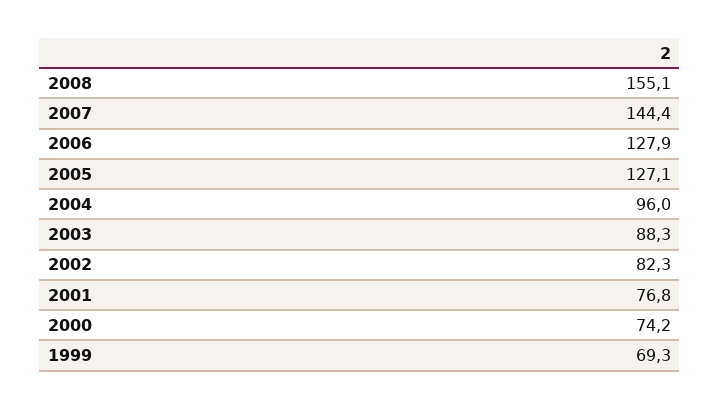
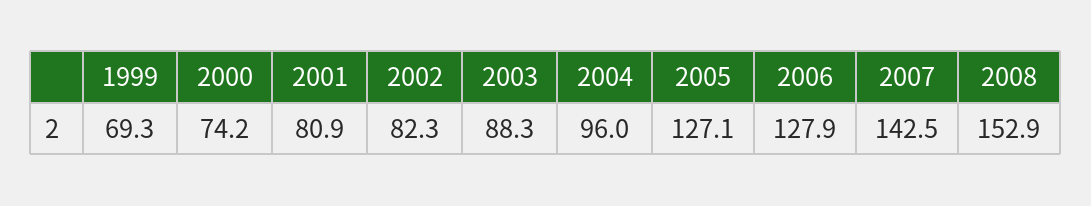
  {
-   "2008": 155.1,
+   "2008": 152.9,
-   "2007": 144.4,
+   "2007": 142.5,
    "2006": 127.9,
    "2005": 127.1,
    "2004": 96,
    "2003": 88.3,
    "2002": 82.3,
-   "2001": 76.8,
+   "2001": 80.9,
    "2000": 74.2,
    "1999": 69.3
  }

